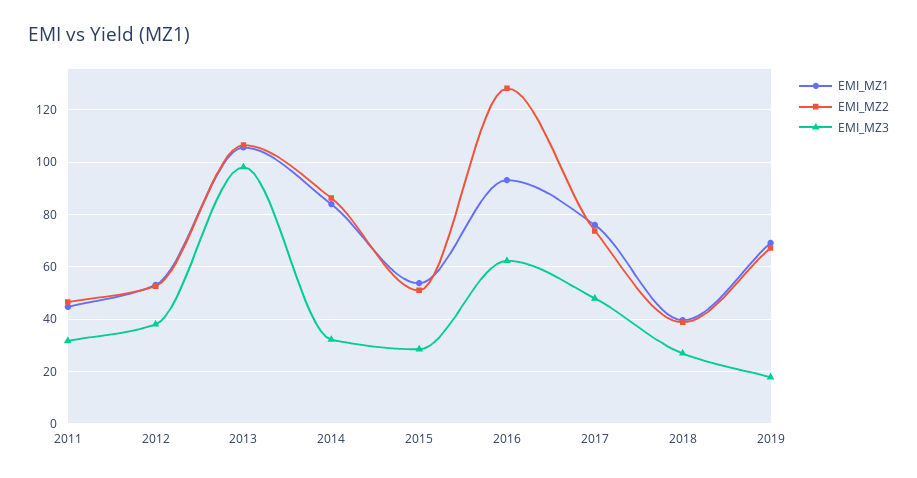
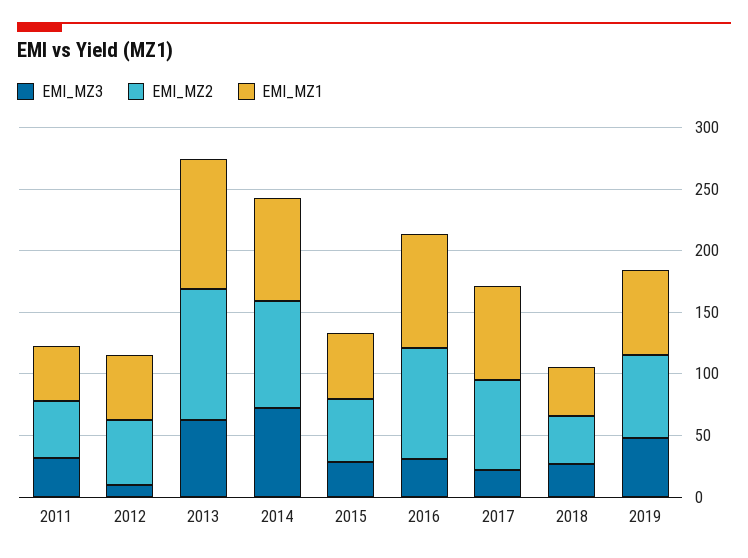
  {
    "EMI_MZ1": {
      "2011": 45,
      "2012": 52.5,
      "2013": 105,
      "2014": 85,
      "2015": 52.5,
      "2016": 92.5,
      "2017": 75,
      "2018": 40,
      "2019": 70
    },
    "EMI_MZ2": {
      "2011": 47.5,
      "2012": 52.5,
      "2013": 107.5,
      "2014": 87.5,
      "2015": 50,
-     "2016": 127.5,
+     "2016": 90,
      "2017": 72.5,
      "2018": 40,
      "2019": 67.5
    },
    "EMI_MZ3": {
      "2011": 32.5,
-     "2012": 37.5,
+     "2012": 10,
-     "2013": 97.5,
+     "2013": 60,
-     "2014": 32.5,
+     "2014": 70,
      "2015": 27.5,
-     "2016": 62.5,
+     "2016": 30,
-     "2017": 47.5,
+     "2017": 20,
      "2018": 27.5,
-     "2019": 17.5
+     "2019": 50
    }
  }

